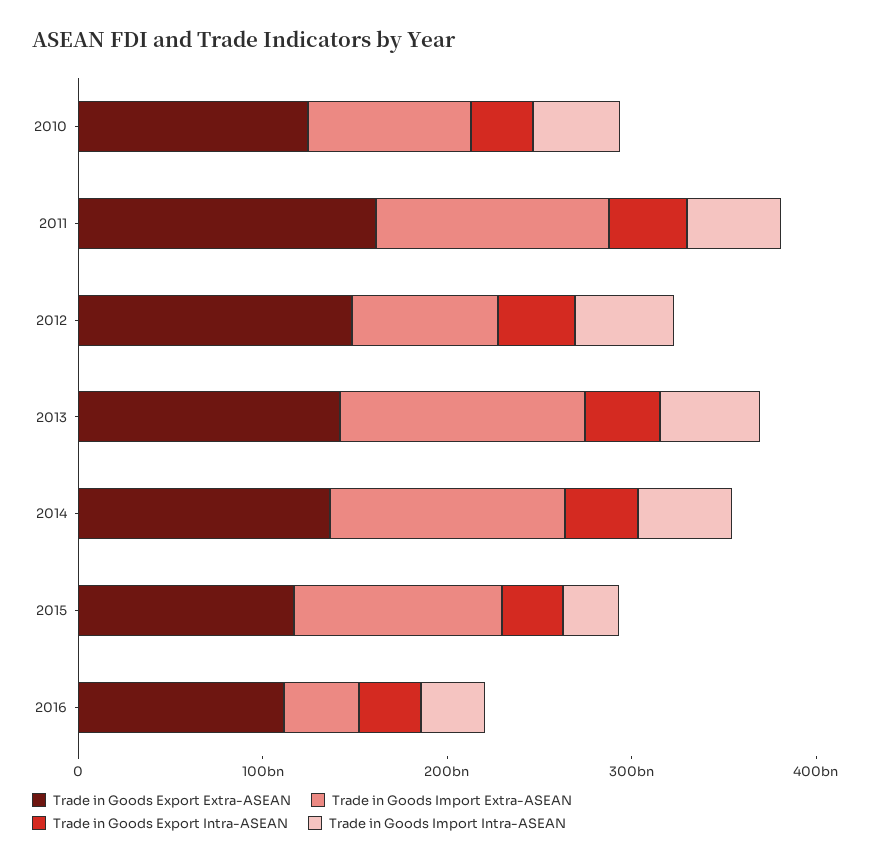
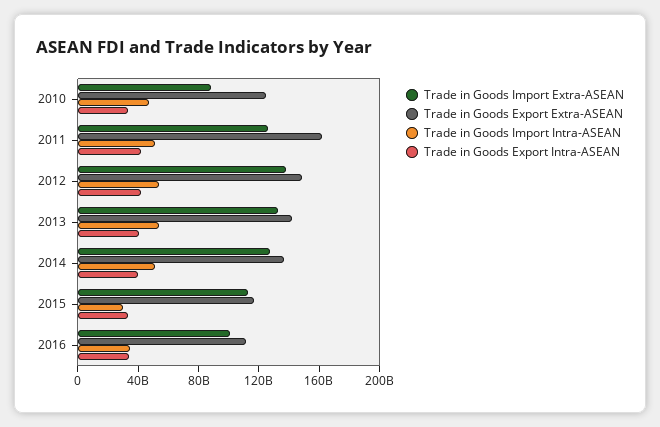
  {
    "Trade in Goods Export Extra-ASEAN": {
      "2010": 120000000000,
      "2011": 160000000000,
      "2012": 150000000000,
      "2013": 140000000000,
      "2014": 140000000000,
      "2015": 120000000000,
      "2016": 110000000000
    },
    "Trade in Goods Import Extra-ASEAN": {
      "2010": 90000000000,
      "2011": 130000000000,
-     "2012": 80000000000,
+     "2012": 140000000000,
      "2013": 130000000000,
      "2014": 130000000000,
      "2015": 110000000000,
-     "2016": 40000000000
+     "2016": 100000000000
    },
    "Trade in Goods Export Intra-ASEAN": {
      "2010": 30000000000,
      "2011": 40000000000,
      "2012": 40000000000,
      "2013": 40000000000,
      "2014": 40000000000,
      "2015": 30000000000,
      "2016": 30000000000
    },
    "Trade in Goods Import Intra-ASEAN": {
      "2010": 50000000000,
      "2011": 50000000000,
      "2012": 50000000000,
      "2013": 50000000000,
      "2014": 50000000000,
      "2015": 30000000000,
      "2016": 30000000000
    }
  }

